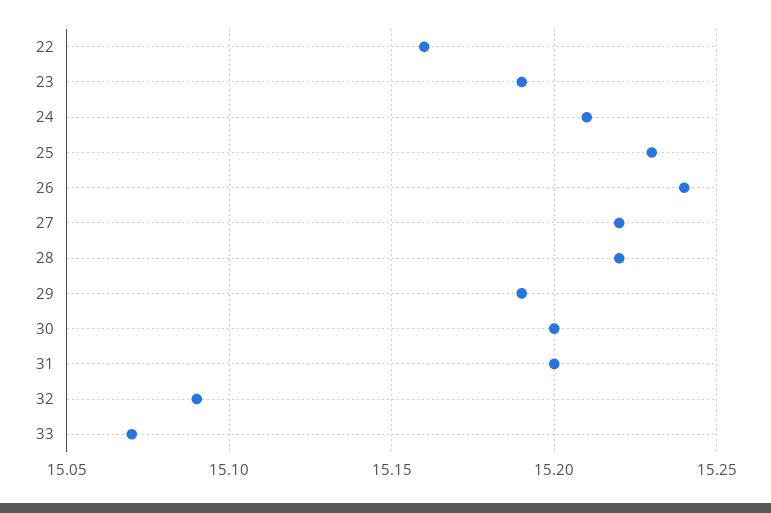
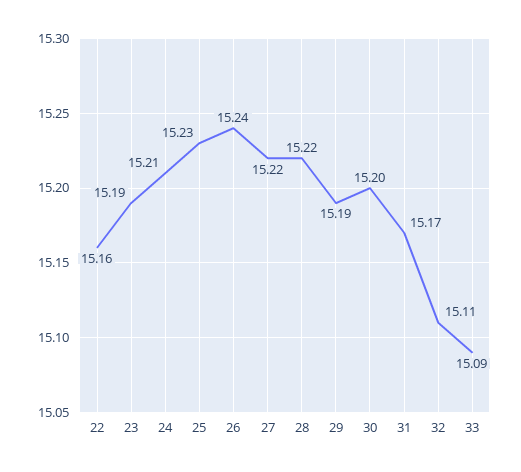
  {
    "22": 15.16,
    "23": 15.19,
    "24": 15.21,
    "25": 15.23,
    "26": 15.24,
    "27": 15.22,
    "28": 15.22,
    "29": 15.19,
    "30": 15.2,
-   "31": 15.2,
+   "31": 15.17,
-   "32": 15.09,
+   "32": 15.11,
-   "33": 15.07
+   "33": 15.09
  }

